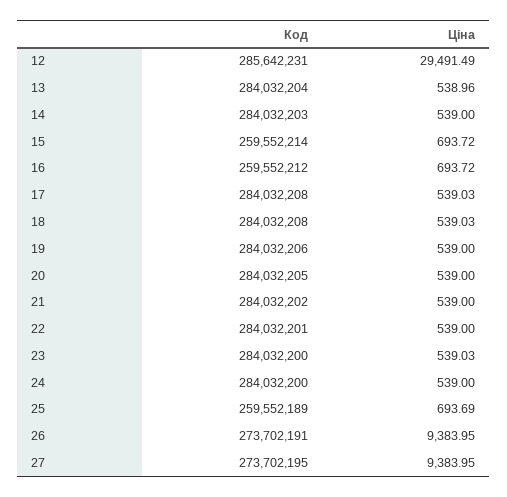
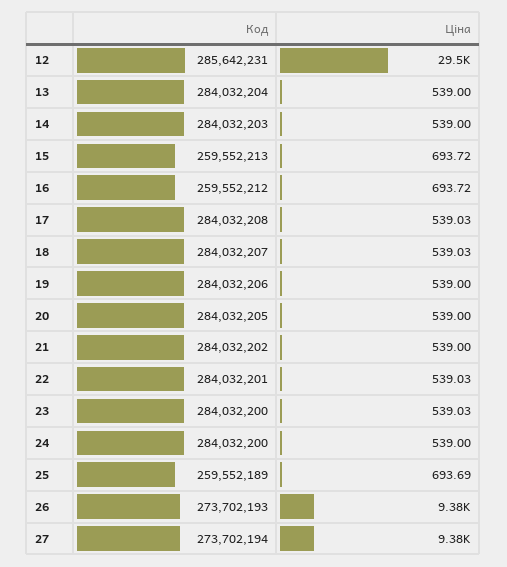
  {
    "Код": {
      "12": 285642231,
      "13": 284032204,
      "14": 284032203,
-     "15": 259552214,
+     "15": 259552213,
      "16": 259552212,
      "17": 284032208,
-     "18": 284032208,
+     "18": 284032207,
      "19": 284032206,
      "20": 284032205,
      "21": 284032202,
      "22": 284032201,
      "23": 284032200,
      "24": 284032200,
      "25": 259552189,
-     "26": 273702191,
+     "26": 273702193,
-     "27": 273702195
+     "27": 273702194
    },
    "Ціна": {
      "12": 29491.49,
-     "13": 538.96,
+     "13": 539,
      "14": 539,
      "15": 693.72,
      "16": 693.72,
      "17": 539.03,
      "18": 539.03,
      "19": 539,
      "20": 539,
      "21": 539,
-     "22": 539,
+     "22": 539.03,
      "23": 539.03,
      "24": 539,
      "25": 693.69,
      "26": 9383.95,
      "27": 9383.95
    }
  }

